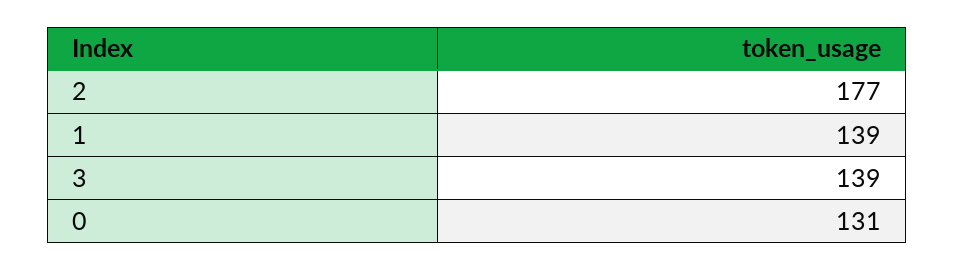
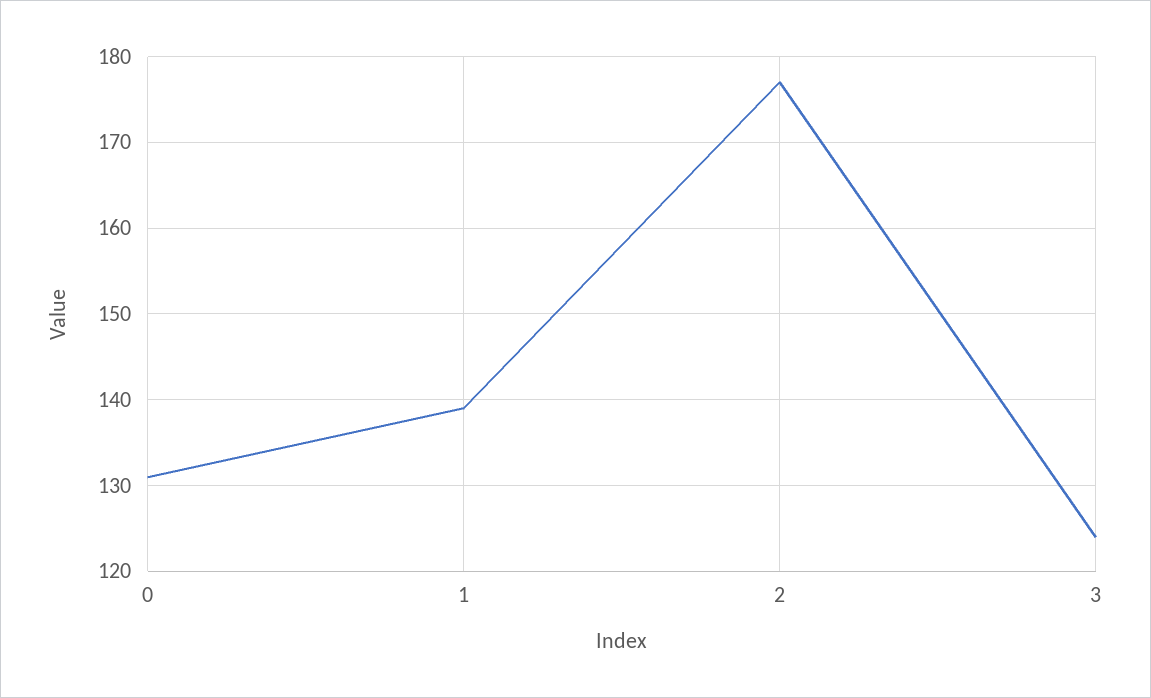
  {
    "2": 177,
    "1": 139,
-   "3": 139,
+   "3": 124,
    "0": 131
  }

